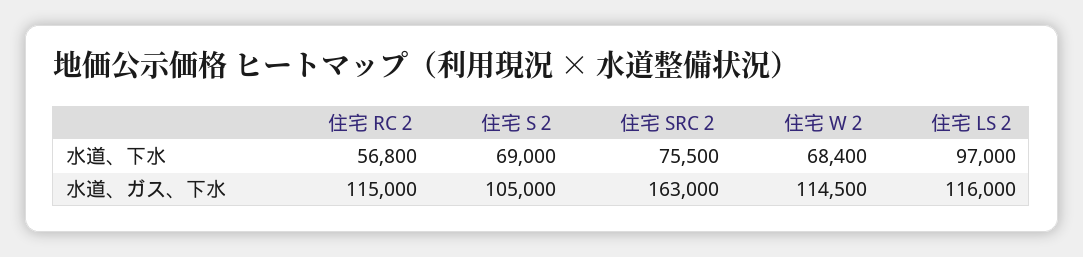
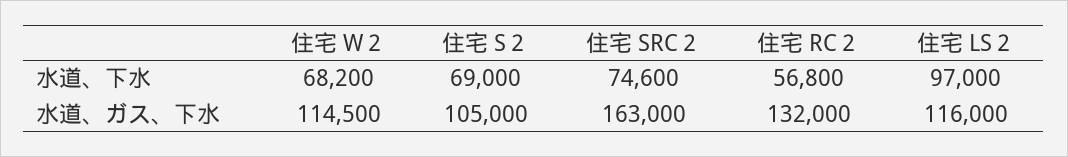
  {
    "住宅 RC２": {
      "水道、下水": 56800,
-     "水道、ガス、下水": 115000
+     "水道、ガス、下水": 132000
    },
    "住宅 S２": {
      "水道、下水": 69000,
      "水道、ガス、下水": 105000
    },
    "住宅 SRC２": {
-     "水道、下水": 75500,
+     "水道、下水": 74600,
      "水道、ガス、下水": 163000
    },
    "住宅 W２": {
-     "水道、下水": 68400,
+     "水道、下水": 68200,
      "水道、ガス、下水": 114500
    },
    "住宅 LS２": {
      "水道、下水": 97000,
      "水道、ガス、下水": 116000
    }
  }

